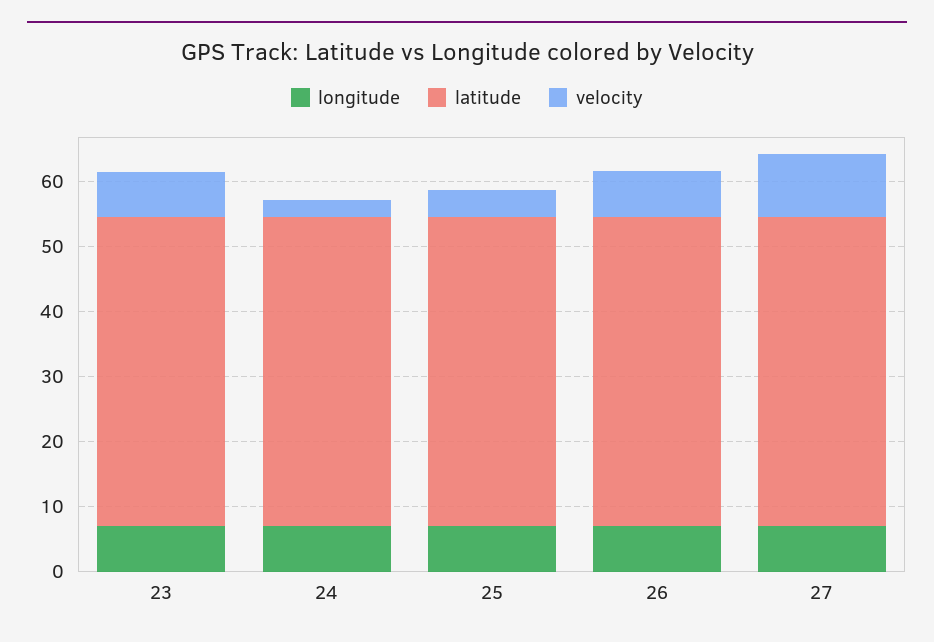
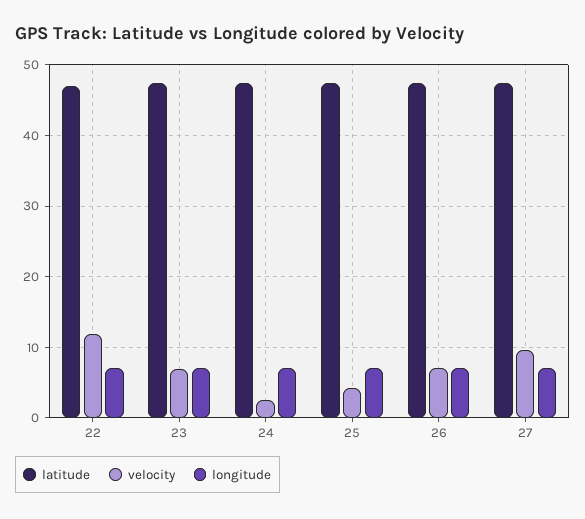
  {
    "longitude": {
      "23": 7,
      "24": 7,
      "25": 7,
      "26": 7,
-     "27": 7
+     "27": 7,
+     "22": 7
    },
    "latitude": {
      "23": 47,
      "24": 47,
      "25": 47,
      "26": 47,
-     "27": 47
+     "27": 47,
+     "22": 47
    },
    "velocity": {
      "23": 7,
      "24": 3,
      "25": 4,
      "26": 7,
-     "27": 10
+     "27": 10,
+     "22": 12
    }
  }

